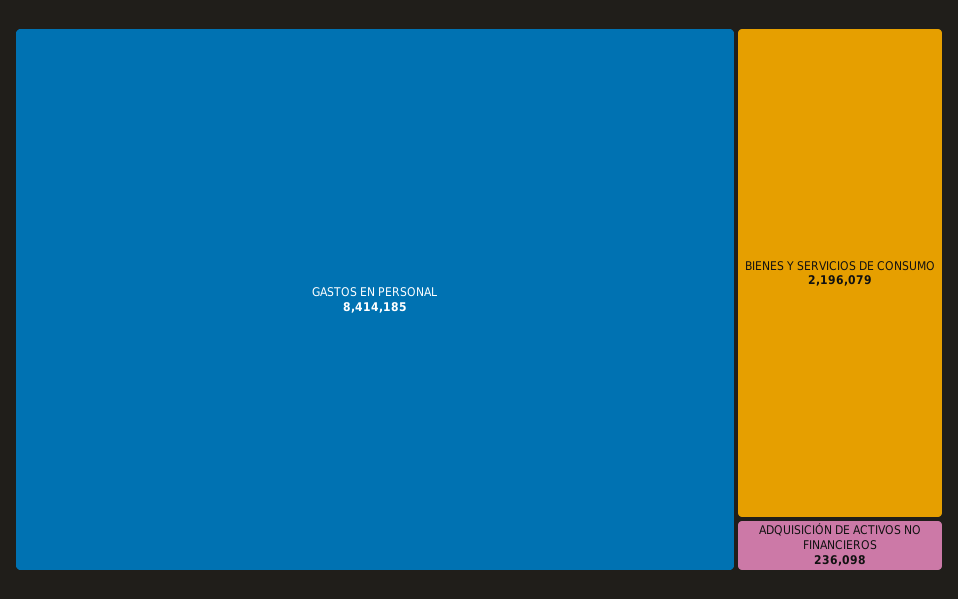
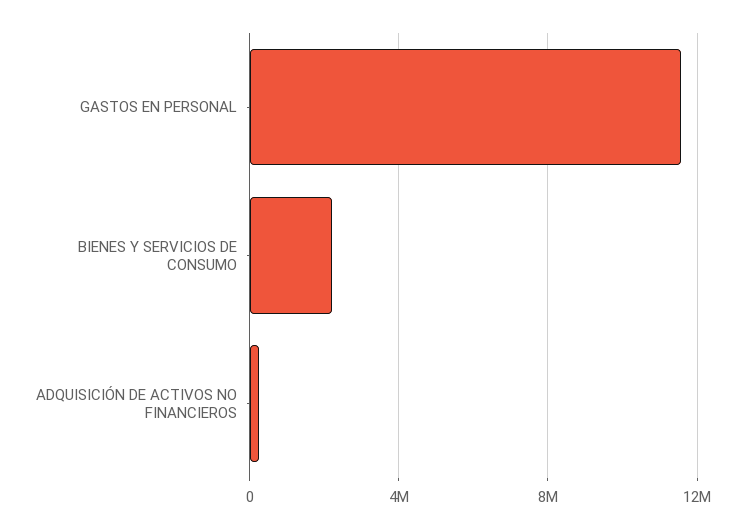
  {
-   "GASTOS EN PERSONAL": 8414185,
+   "GASTOS EN PERSONAL": 11500000,
    "BIENES Y SERVICIOS DE CONSUMO": 2196079,
    "ADQUISICIÓN DE ACTIVOS NO FINANCIEROS": 236098
  }

